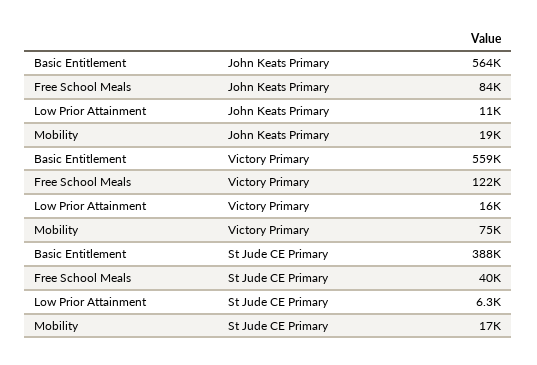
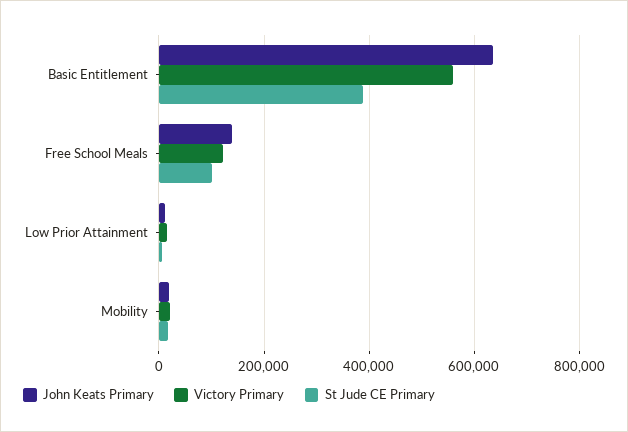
  {
    "John Keats Primary": {
-     "Basic Entitlement": 564000,
+     "Basic Entitlement": 640000,
-     "Free School Meals": 84000,
+     "Free School Meals": 140000,
      "Low Prior Attainment": 11000,
      "Mobility": 19000
    },
    "Victory Primary": {
      "Basic Entitlement": 559000,
      "Free School Meals": 122000,
      "Low Prior Attainment": 16000,
-     "Mobility": 75000
+     "Mobility": 20000
    },
    "St Jude CE Primary": {
      "Basic Entitlement": 388000,
-     "Free School Meals": 40000,
+     "Free School Meals": 100000,
      "Low Prior Attainment": 6300,
      "Mobility": 17000
    }
  }

